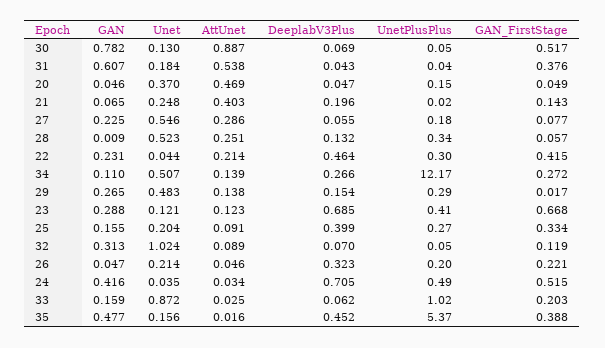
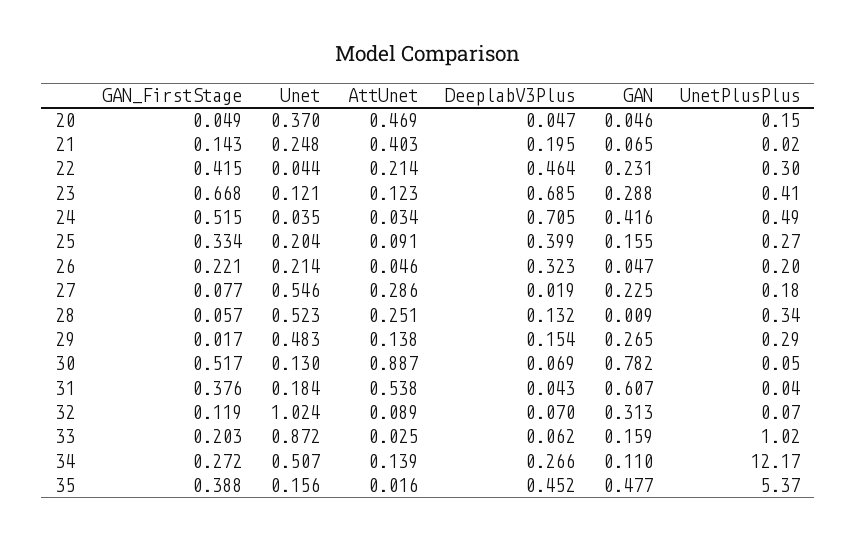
  {
    "GAN": {
      "30": 0.782,
      "31": 0.607,
      "20": 0.046,
      "21": 0.065,
      "27": 0.225,
      "28": 0.009,
      "22": 0.231,
      "34": 0.11,
      "29": 0.265,
      "23": 0.288,
      "25": 0.155,
      "32": 0.313,
      "26": 0.047,
      "24": 0.416,
      "33": 0.159,
      "35": 0.477
    },
    "Unet": {
      "30": 0.13,
      "31": 0.184,
      "20": 0.37,
      "21": 0.248,
      "27": 0.546,
      "28": 0.523,
      "22": 0.044,
      "34": 0.507,
      "29": 0.483,
      "23": 0.121,
      "25": 0.204,
      "32": 1.024,
      "26": 0.214,
      "24": 0.035,
      "33": 0.872,
      "35": 0.156
    },
    "AttUnet": {
      "30": 0.887,
      "31": 0.538,
      "20": 0.469,
      "21": 0.403,
      "27": 0.286,
      "28": 0.251,
      "22": 0.214,
      "34": 0.139,
      "29": 0.138,
      "23": 0.123,
      "25": 0.091,
      "32": 0.089,
      "26": 0.046,
      "24": 0.034,
      "33": 0.025,
      "35": 0.016
    },
    "DeeplabV3Plus": {
      "30": 0.069,
      "31": 0.043,
      "20": 0.047,
-     "21": 0.196,
+     "21": 0.195,
-     "27": 0.055,
+     "27": 0.019,
      "28": 0.132,
      "22": 0.464,
      "34": 0.266,
      "29": 0.154,
      "23": 0.685,
      "25": 0.399,
      "32": 0.07,
      "26": 0.323,
      "24": 0.705,
      "33": 0.062,
      "35": 0.452
    },
    "UnetPlusPlus": {
      "30": 0.05,
      "31": 0.04,
      "20": 0.15,
      "21": 0.02,
      "27": 0.18,
      "28": 0.34,
      "22": 0.3,
      "34": 12.17,
      "29": 0.29,
      "23": 0.41,
      "25": 0.27,
-     "32": 0.05,
+     "32": 0.07,
      "26": 0.2,
      "24": 0.49,
      "33": 1.02,
      "35": 5.37
    },
    "GAN_FirstStage": {
      "30": 0.517,
      "31": 0.376,
      "20": 0.049,
      "21": 0.143,
      "27": 0.077,
      "28": 0.057,
      "22": 0.415,
      "34": 0.272,
      "29": 0.017,
      "23": 0.668,
      "25": 0.334,
      "32": 0.119,
      "26": 0.221,
      "24": 0.515,
      "33": 0.203,
      "35": 0.388
    }
  }

